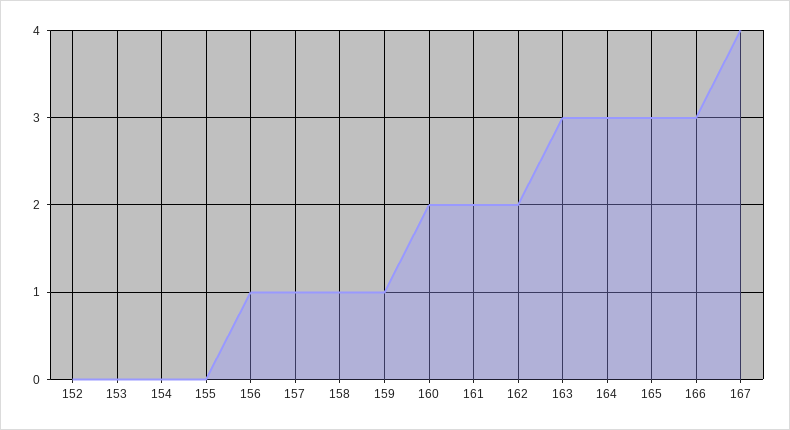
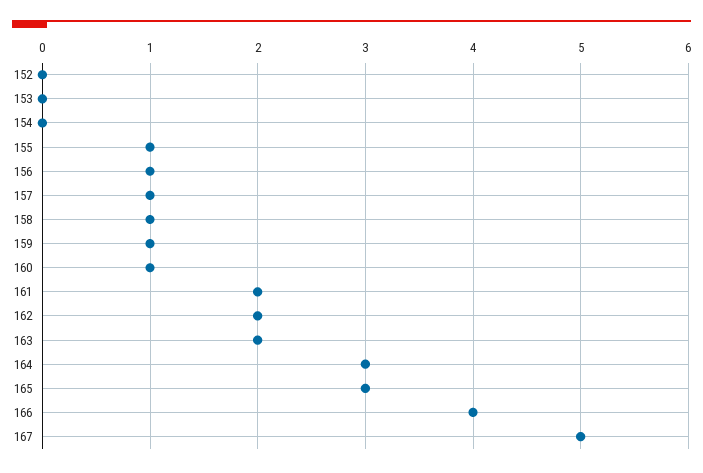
  {
    "152": 0,
    "153": 0,
    "154": 0,
-   "155": 0,
+   "155": 1,
    "156": 1,
    "157": 1,
    "158": 1,
    "159": 1,
-   "160": 2,
+   "160": 1,
    "161": 2,
    "162": 2,
-   "163": 3,
+   "163": 2,
    "164": 3,
    "165": 3,
-   "166": 3,
+   "166": 4,
-   "167": 4
+   "167": 5
  }

